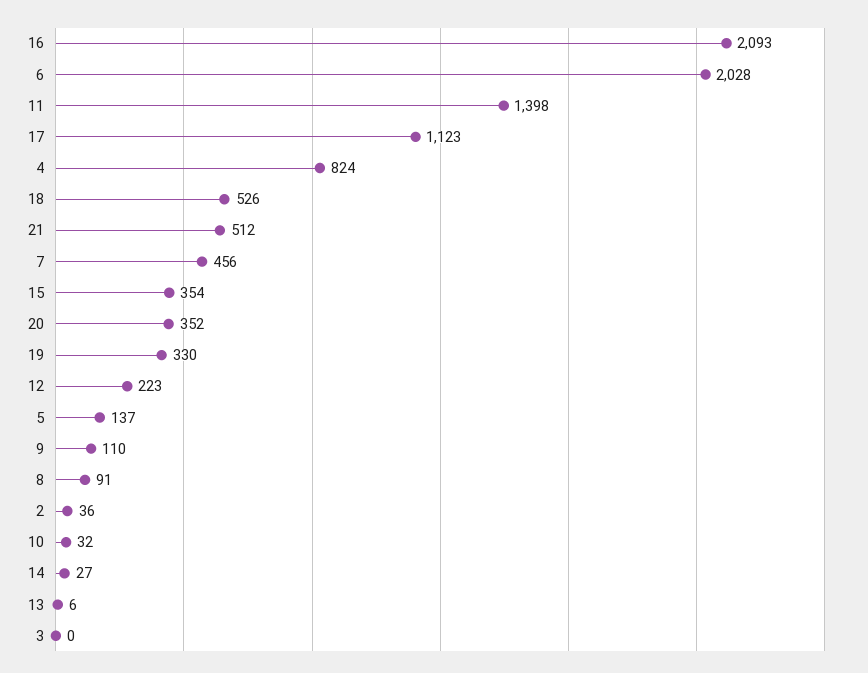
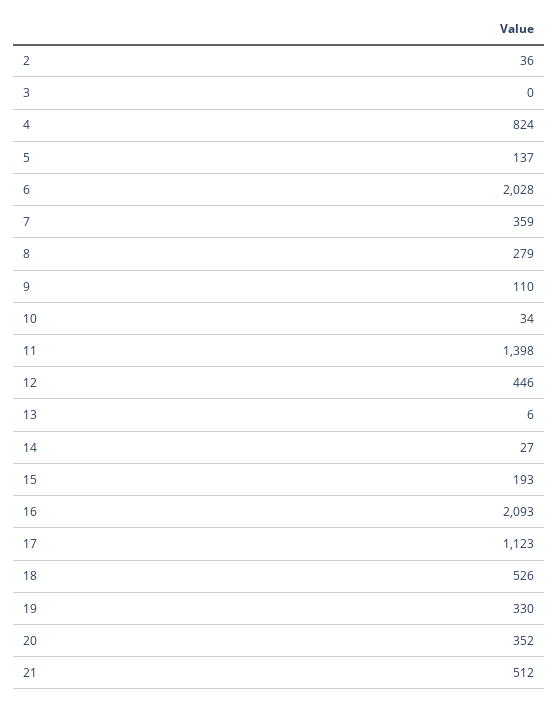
  {
    "16": 2093,
    "6": 2028,
    "11": 1398,
    "17": 1123,
    "4": 824,
    "18": 526,
    "21": 512,
-   "7": 456,
+   "7": 359,
-   "15": 354,
+   "15": 193,
    "20": 352,
    "19": 330,
-   "12": 223,
+   "12": 446,
    "5": 137,
    "9": 110,
-   "8": 91,
+   "8": 279,
    "2": 36,
-   "10": 32,
+   "10": 34,
    "14": 27,
    "13": 6,
    "3": 0
  }

